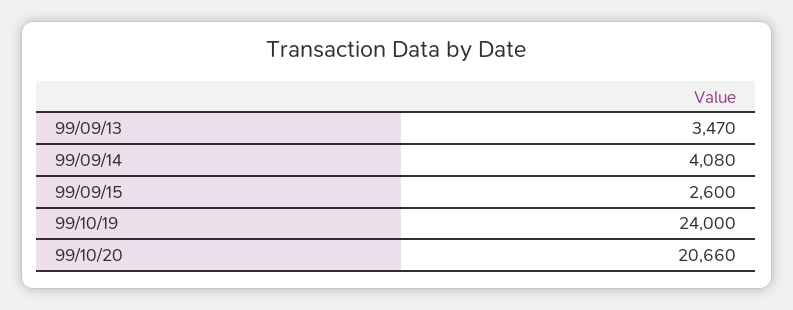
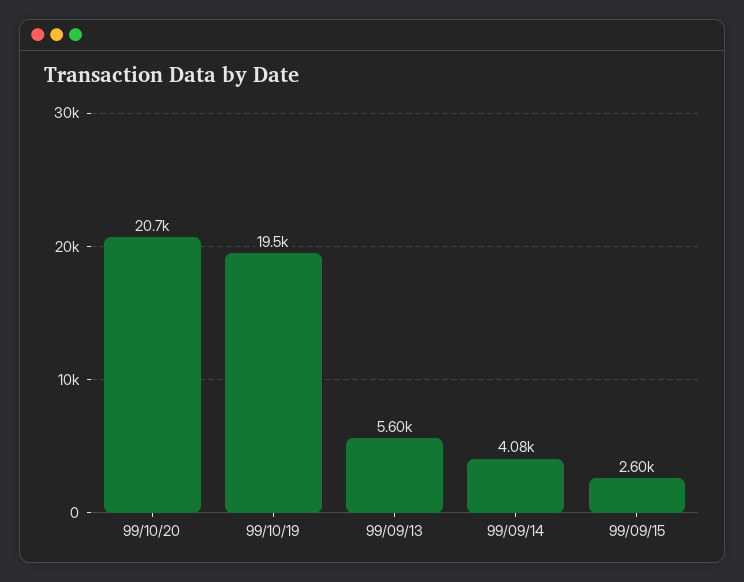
  {
-   "99/09/13": 3470,
+   "99/09/13": 5600,
    "99/09/14": 4080,
    "99/09/15": 2600,
-   "99/10/19": 24000,
+   "99/10/19": 19500,
    "99/10/20": 20660
  }

